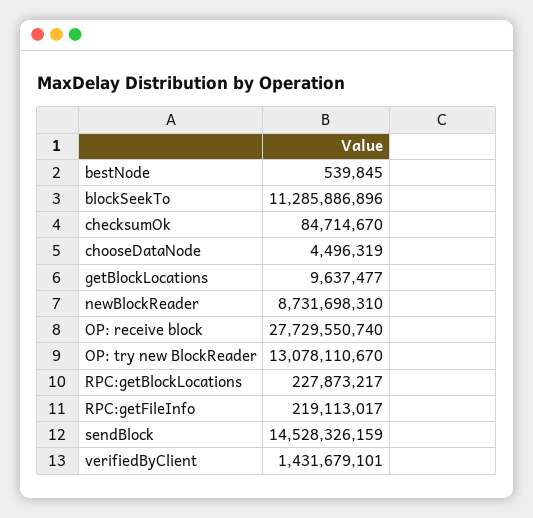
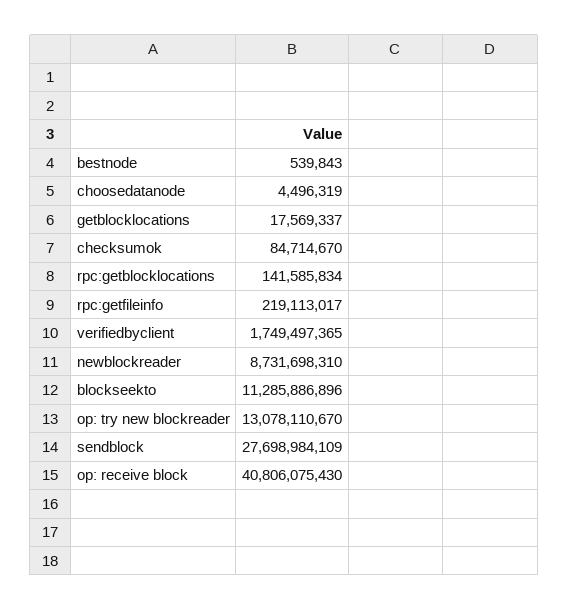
  {
-   "bestNode": 539845,
+   "bestNode": 539843,
    "blockSeekTo": 11285886896,
    "checksumOk": 84714670,
    "chooseDataNode": 4496319,
-   "getBlockLocations": 9637477,
+   "getBlockLocations": 17569337,
    "newBlockReader": 8731698310,
-   "OP: receive block": 27729550740,
+   "OP: receive block": 40806075430,
    "OP: try new BlockReader": 13078110670,
-   "RPC:getBlockLocations": 227873217,
+   "RPC:getBlockLocations": 141585834,
    "RPC:getFileInfo": 219113017,
-   "sendBlock": 14528326159,
+   "sendBlock": 27698984109,
-   "verifiedByClient": 1431679101
+   "verifiedByClient": 1749497365
  }

